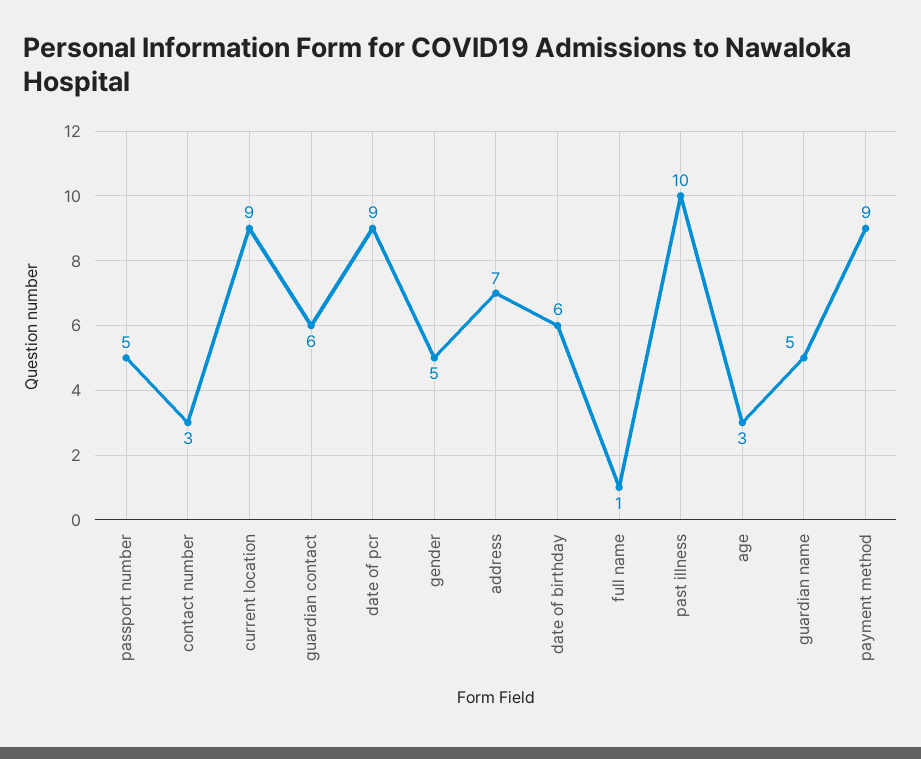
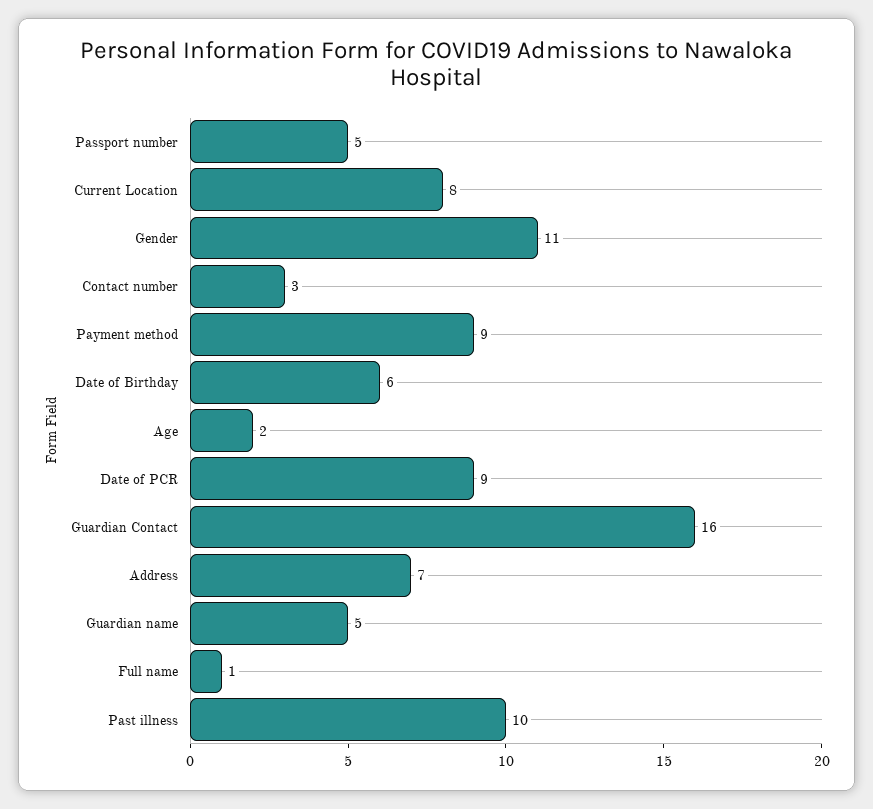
  {
    "passport number": 5,
    "contact number": 3,
-   "current location": 9,
+   "current location": 8,
-   "guardian contact": 6,
+   "guardian contact": 16,
    "date of pcr": 9,
-   "gender": 5,
+   "gender": 11,
    "address": 7,
    "date of birthday": 6,
    "full name": 1,
    "past illness": 10,
-   "age": 3,
+   "age": 2,
    "guardian name": 5,
    "payment method": 9
  }

